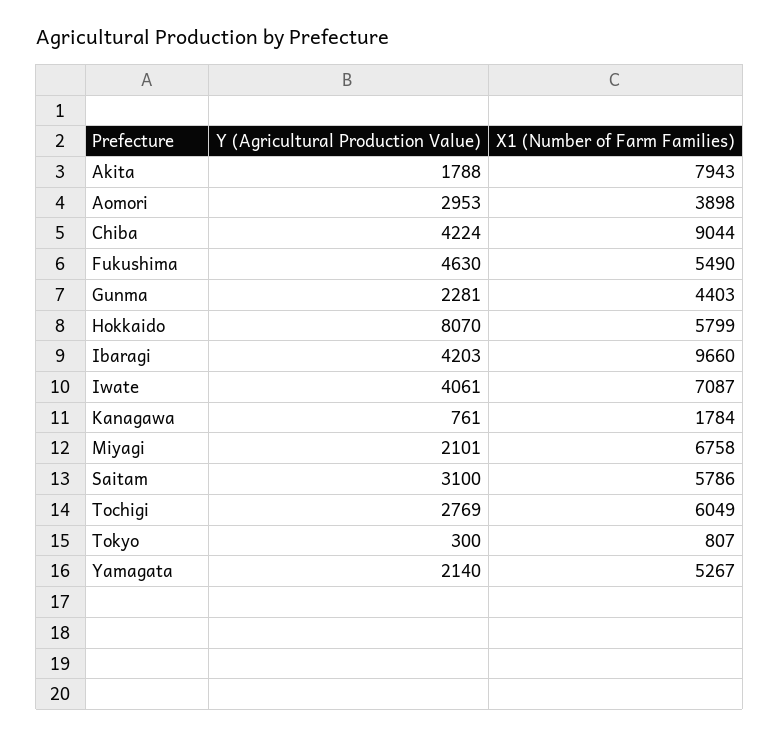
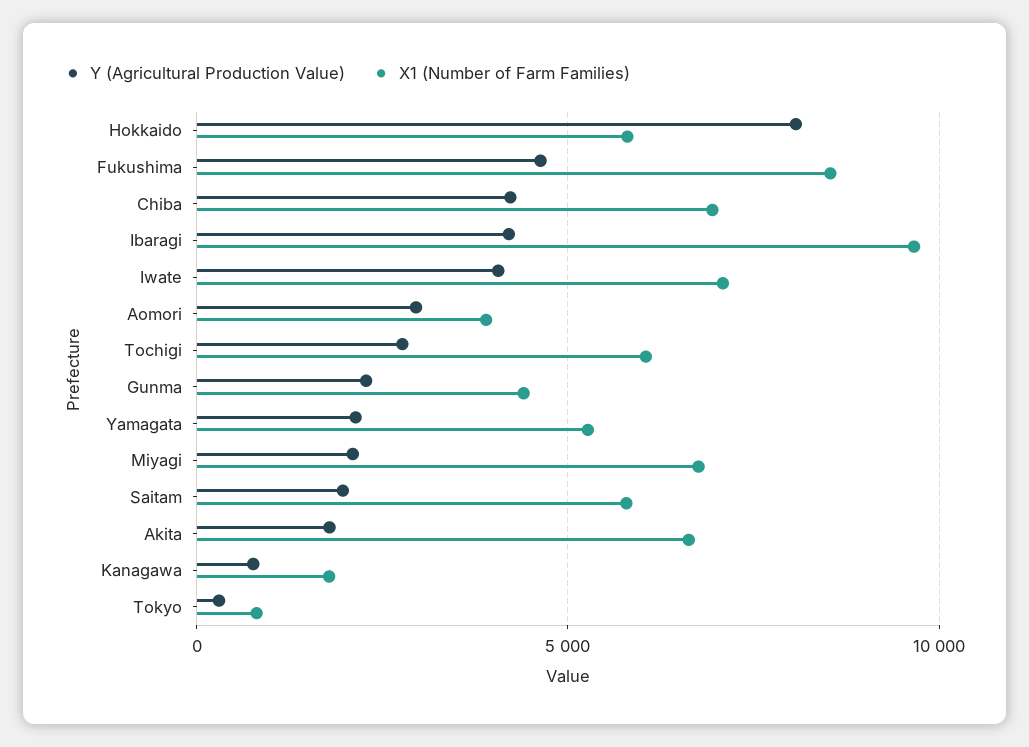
  {
    "Y (Agricultural Production Value)": {
      "Akita": 1788,
      "Aomori": 2953,
      "Chiba": 4224,
      "Fukushima": 4630,
      "Gunma": 2281,
      "Hokkaido": 8070,
      "Ibaragi": 4203,
      "Iwate": 4061,
      "Kanagawa": 761,
      "Miyagi": 2101,
-     "Saitam": 3100,
+     "Saitam": 2000,
      "Tochigi": 2769,
      "Tokyo": 300,
      "Yamagata": 2140
    },
    "X1 (Number of Farm Families)": {
-     "Akita": 7943,
+     "Akita": 6500,
      "Aomori": 3898,
-     "Chiba": 9044,
+     "Chiba": 7000,
-     "Fukushima": 5490,
+     "Fukushima": 8500,
      "Gunma": 4403,
      "Hokkaido": 5799,
      "Ibaragi": 9660,
      "Iwate": 7087,
      "Kanagawa": 1784,
      "Miyagi": 6758,
      "Saitam": 5786,
      "Tochigi": 6049,
      "Tokyo": 807,
      "Yamagata": 5267
    }
  }

